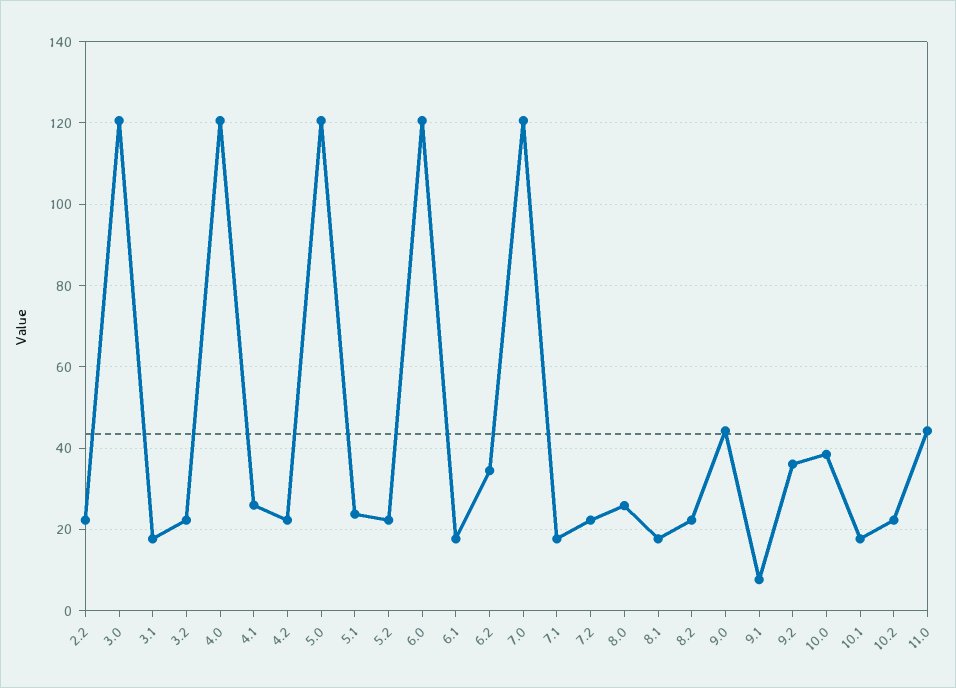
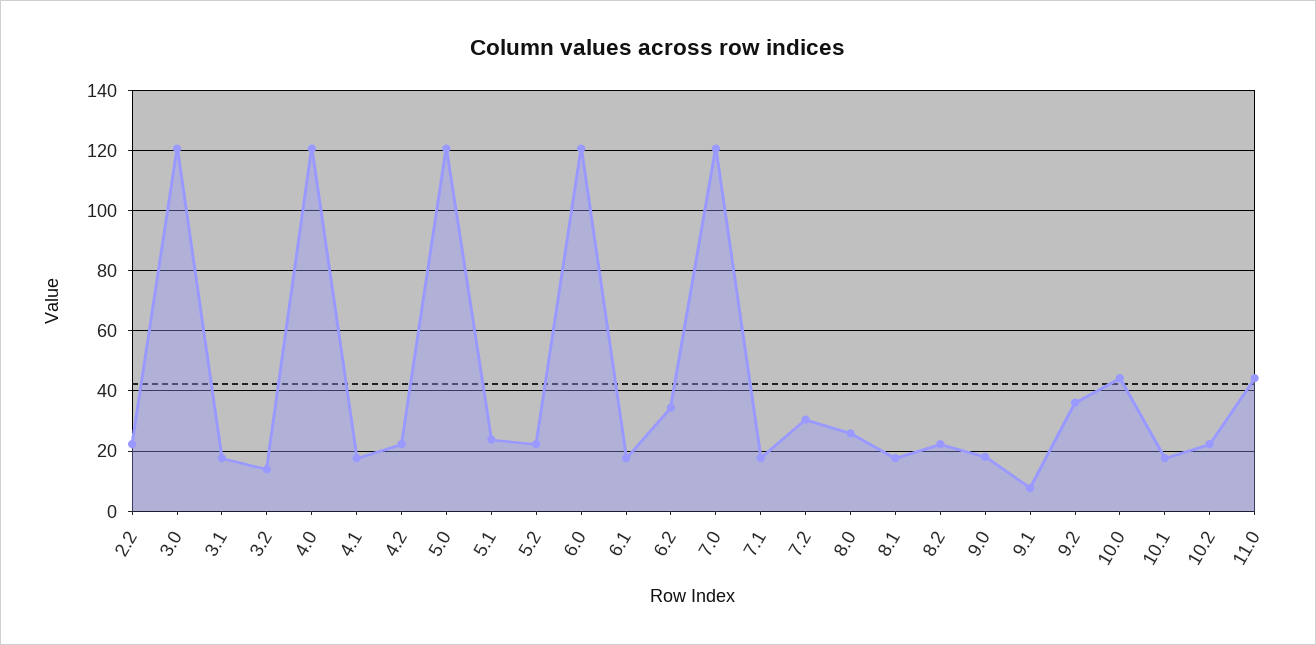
  {
    "2.2": 22,
    "3.0": 120,
    "3.1": 18,
-   "3.2": 22,
+   "3.2": 14,
    "4.0": 120,
-   "4.1": 26,
+   "4.1": 18,
    "4.2": 22,
    "5.0": 120,
    "5.1": 24,
    "5.2": 22,
    "6.0": 120,
    "6.1": 18,
    "6.2": 34,
    "7.0": 120,
    "7.1": 18,
-   "7.2": 22,
+   "7.2": 30,
    "8.0": 26,
    "8.1": 18,
    "8.2": 22,
-   "9.0": 44,
+   "9.0": 18,
    "9.1": 8,
    "9.2": 36,
-   "10.0": 38,
+   "10.0": 44,
    "10.1": 18,
    "10.2": 22,
    "11.0": 44
  }

